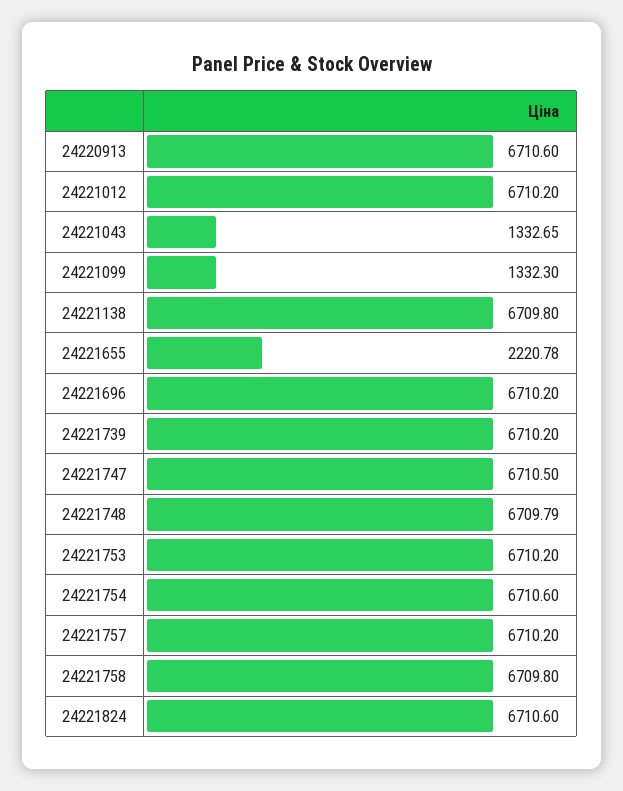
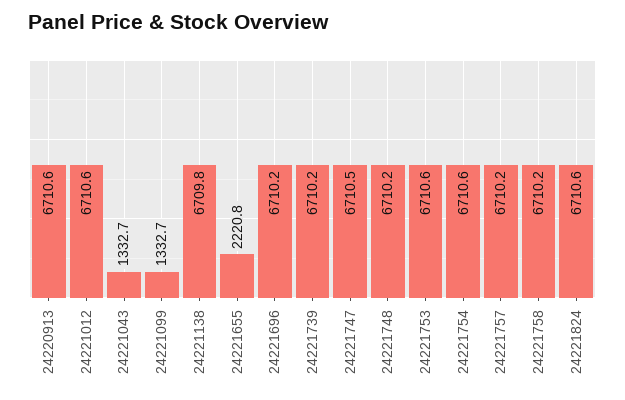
  {
    "24220913": 6710.6,
-   "24221012": 6710.2,
+   "24221012": 6710.6,
    "24221043": 1332.65,
-   "24221099": 1332.3,
+   "24221099": 1332.7,
    "24221138": 6709.8,
    "24221655": 2220.78,
    "24221696": 6710.2,
    "24221739": 6710.2,
    "24221747": 6710.5,
-   "24221748": 6709.79,
+   "24221748": 6710.2,
-   "24221753": 6710.2,
+   "24221753": 6710.6,
    "24221754": 6710.6,
    "24221757": 6710.2,
-   "24221758": 6709.8,
+   "24221758": 6710.2,
    "24221824": 6710.6
  }

